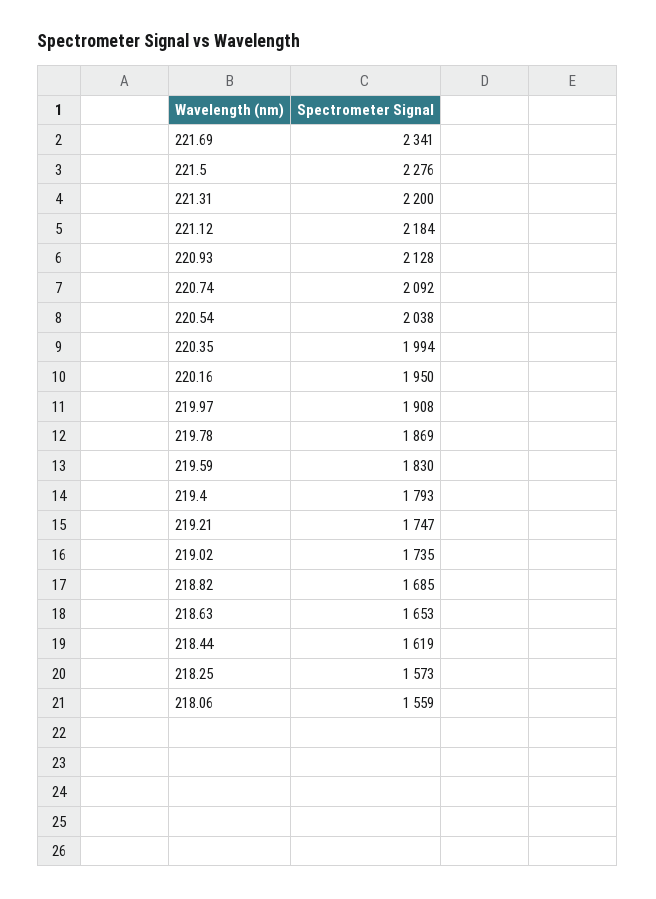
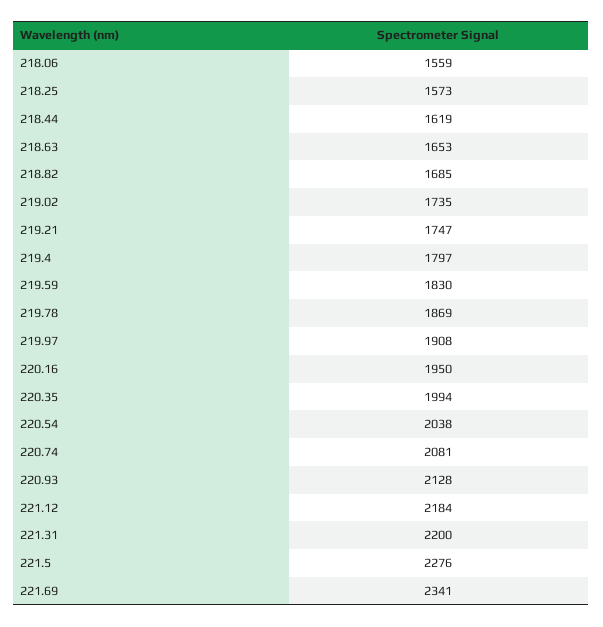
  {
    "221.69": 2341,
    "221.5": 2276,
    "221.31": 2200,
    "221.12": 2184,
    "220.93": 2128,
-   "220.74": 2092,
+   "220.74": 2081,
    "220.54": 2038,
    "220.35": 1994,
    "220.16": 1950,
    "219.97": 1908,
    "219.78": 1869,
    "219.59": 1830,
-   "219.4": 1793,
+   "219.4": 1797,
    "219.21": 1747,
    "219.02": 1735,
    "218.82": 1685,
    "218.63": 1653,
    "218.44": 1619,
    "218.25": 1573,
    "218.06": 1559
  }

